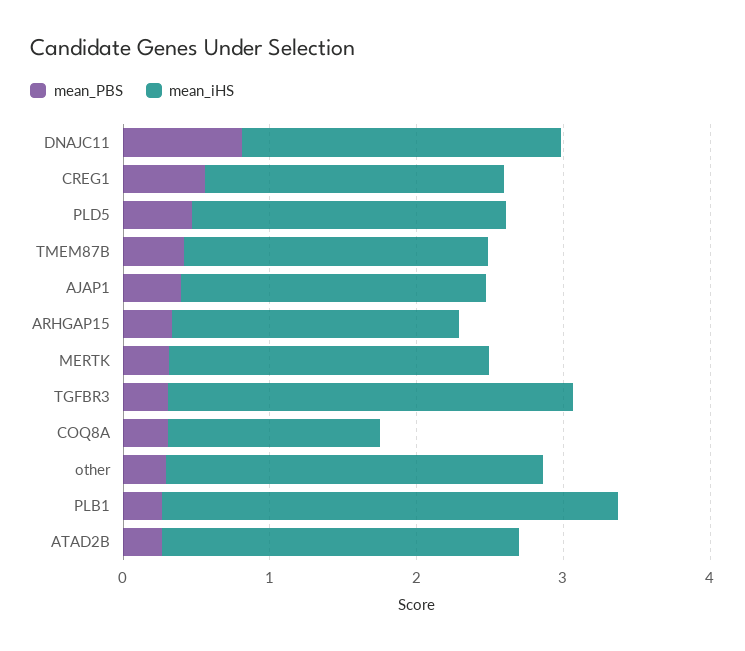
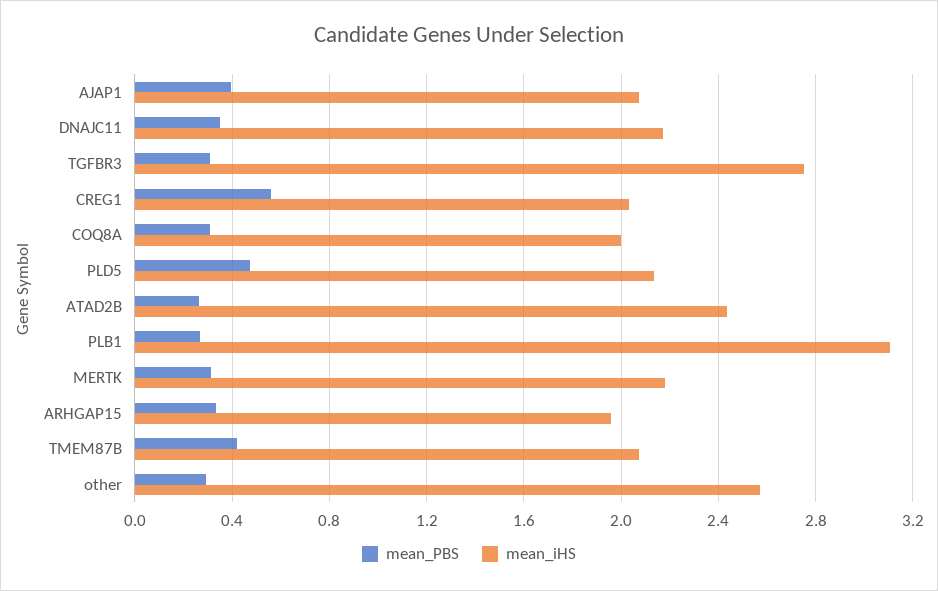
  {
    "mean_PBS": {
-     "DNAJC11": 0.8,
+     "DNAJC11": 0.35,
      "CREG1": 0.55,
      "PLD5": 0.45,
      "TMEM87B": 0.4,
      "AJAP1": 0.4,
      "ARHGAP15": 0.35,
      "MERTK": 0.3,
      "TGFBR3": 0.3,
      "COQ8A": 0.3,
      "other": 0.3,
      "PLB1": 0.25,
      "ATAD2B": 0.25
    },
    "mean_iHS": {
      "DNAJC11": 2.15,
      "CREG1": 2.05,
      "PLD5": 2.15,
      "TMEM87B": 2.05,
      "AJAP1": 2.1,
      "ARHGAP15": 1.95,
      "MERTK": 2.2,
      "TGFBR3": 2.75,
-     "COQ8A": 1.4,
+     "COQ8A": 2,
      "other": 2.55,
      "PLB1": 3.1,
      "ATAD2B": 2.45
    }
  }

